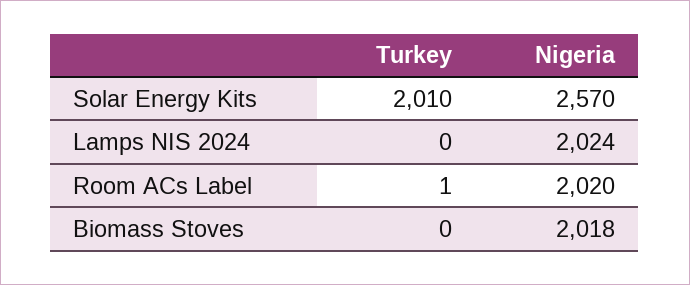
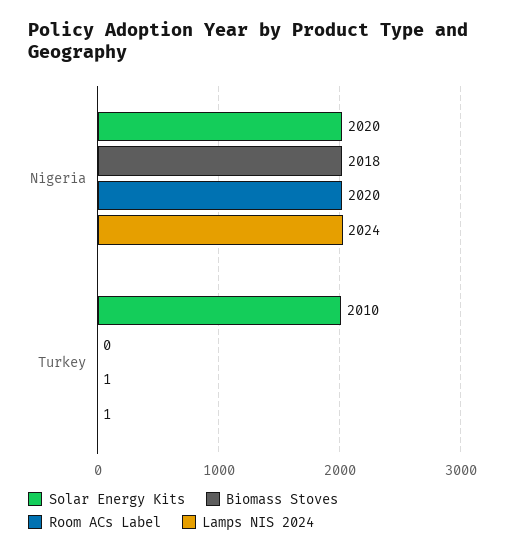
  {
    "Solar Energy Kits": {
      "Turkey": 2010,
-     "Nigeria": 2570
+     "Nigeria": 2020
    },
    "Lamps NIS 2024": {
-     "Turkey": 0,
+     "Turkey": 1,
      "Nigeria": 2024
    },
    "Room ACs Label": {
      "Turkey": 1,
      "Nigeria": 2020
    },
    "Biomass Stoves": {
      "Turkey": 0,
      "Nigeria": 2018
    }
  }

